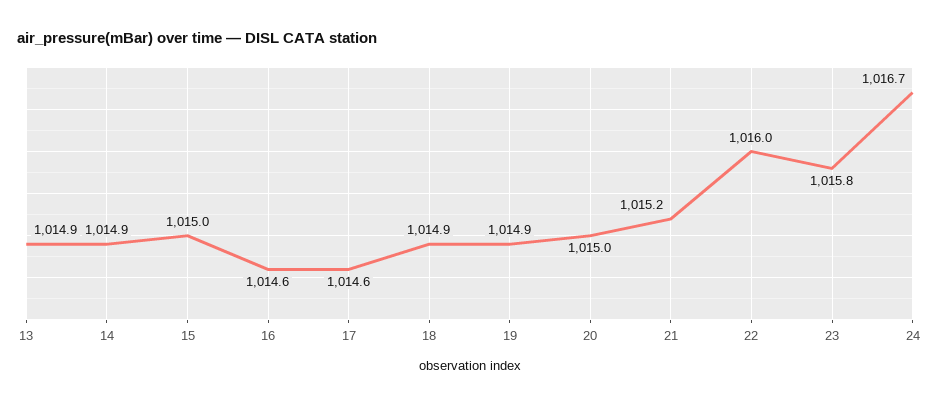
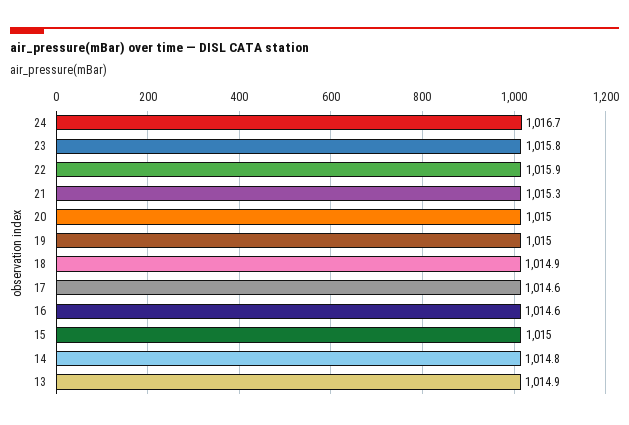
  {
    "13": 1014.9,
-   "14": 1014.9,
+   "14": 1014.8,
    "15": 1015,
    "16": 1014.6,
    "17": 1014.6,
    "18": 1014.9,
-   "19": 1014.9,
+   "19": 1015,
    "20": 1015,
-   "21": 1015.2,
+   "21": 1015.3,
-   "22": 1016,
+   "22": 1015.9,
    "23": 1015.8,
    "24": 1016.7
  }

